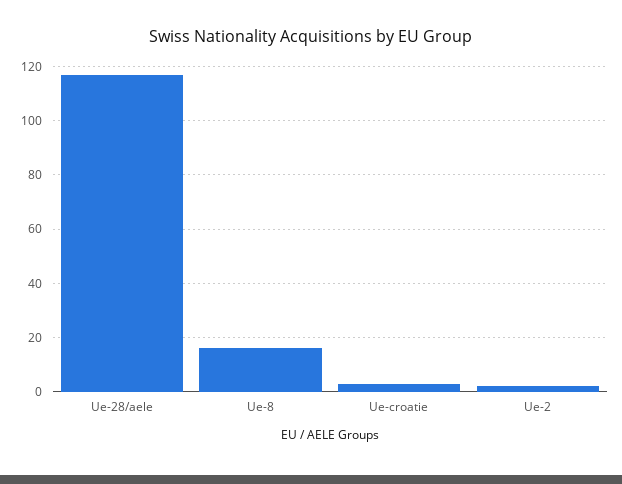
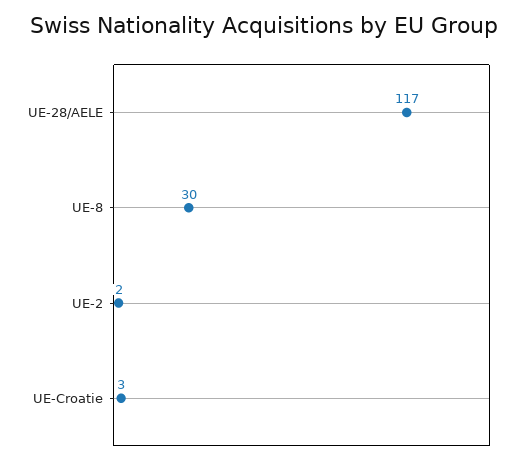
  {
    "Ue-28/aele": 117,
-   "Ue-8": 15,
+   "Ue-8": 30,
    "Ue-croatie": 3,
    "Ue-2": 2
  }

